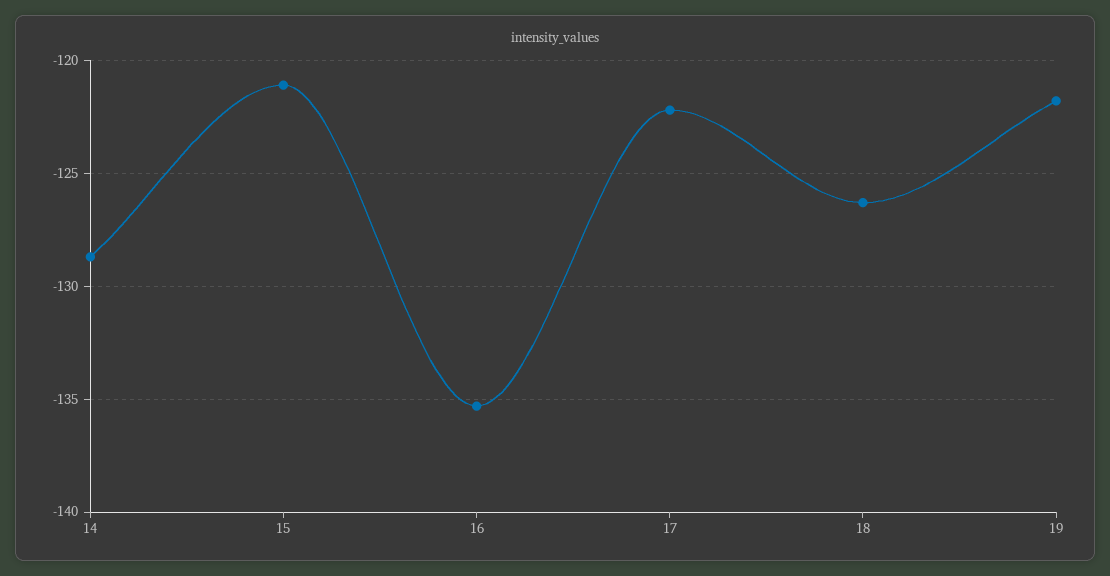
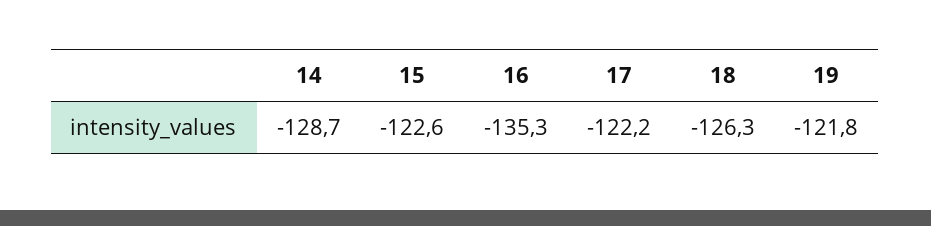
  {
    "14": -128.7,
-   "15": -121,
+   "15": -122.6,
    "16": -135.3,
    "17": -122.2,
    "18": -126.3,
    "19": -121.8
  }

